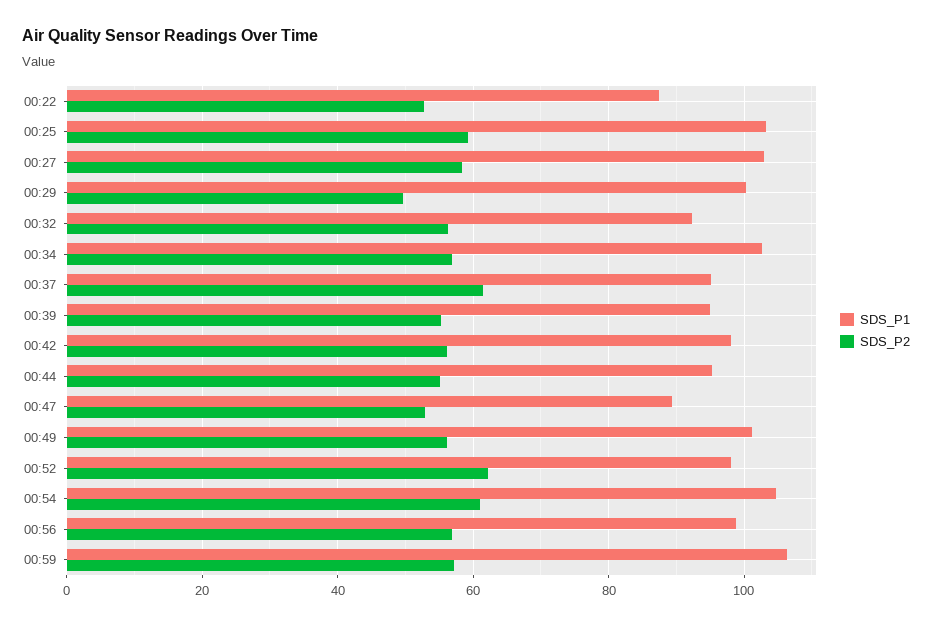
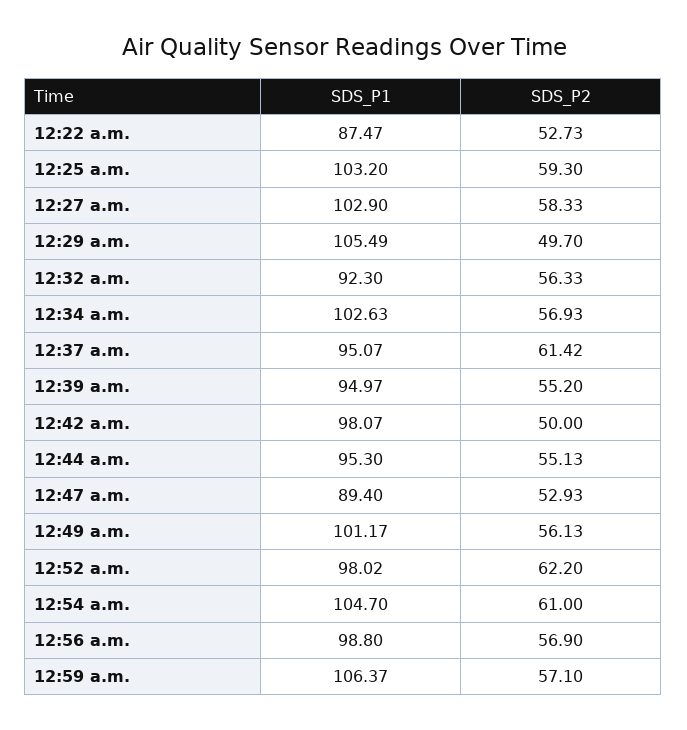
  {
    "SDS_P1": {
      "00:22": 87.47,
      "00:25": 103.2,
      "00:27": 102.9,
-     "00:29": 100,
+     "00:29": 105.49,
      "00:32": 92.3,
      "00:34": 102.63,
      "00:37": 95.07,
      "00:39": 94.97,
      "00:42": 98.07,
      "00:44": 95.3,
      "00:47": 89.4,
      "00:49": 101.17,
      "00:52": 98.02,
      "00:54": 104.7,
      "00:56": 98.8,
      "00:59": 106.37
    },
    "SDS_P2": {
      "00:22": 52.73,
      "00:25": 59.3,
      "00:27": 58.33,
      "00:29": 49.7,
      "00:32": 56.33,
      "00:34": 56.93,
      "00:37": 61.42,
      "00:39": 55.2,
-     "00:42": 56,
+     "00:42": 50,
      "00:44": 55.13,
      "00:47": 52.93,
      "00:49": 56.13,
      "00:52": 62.2,
      "00:54": 61,
      "00:56": 56.9,
      "00:59": 57.1
    }
  }

